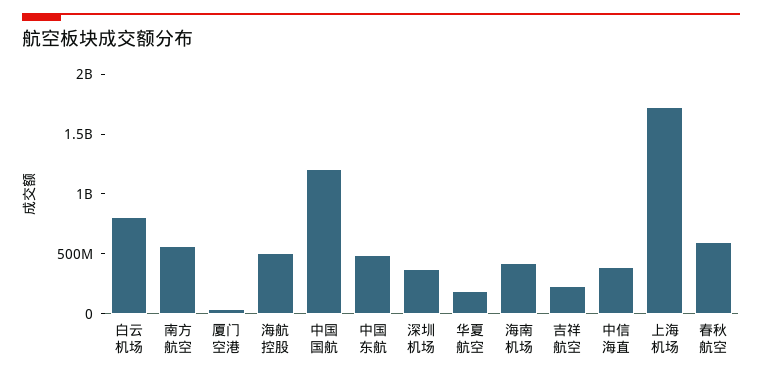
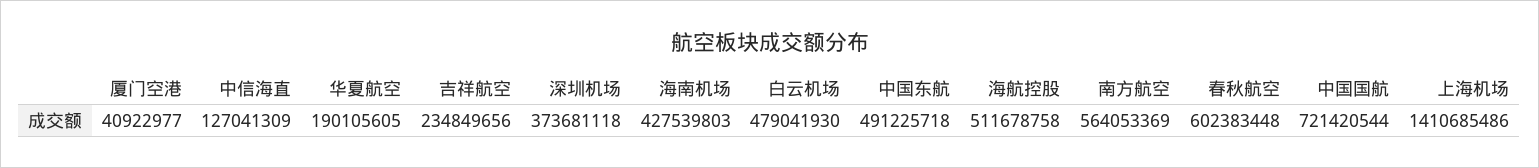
  {
-   "白云机场": 800000000,
+   "白云机场": 479041930,
    "南方航空": 564053369,
    "厦门空港": 40922977,
    "海航控股": 511678758,
-   "中国国航": 1200000000,
+   "中国国航": 721420544,
    "中国东航": 491225718,
    "深圳机场": 373681118,
    "华夏航空": 190105605,
    "海南机场": 427539803,
    "吉祥航空": 234849656,
-   "中信海直": 400000000,
+   "中信海直": 127041309,
-   "上海机场": 1700000000,
+   "上海机场": 1410685486,
    "春秋航空": 602383448
  }

